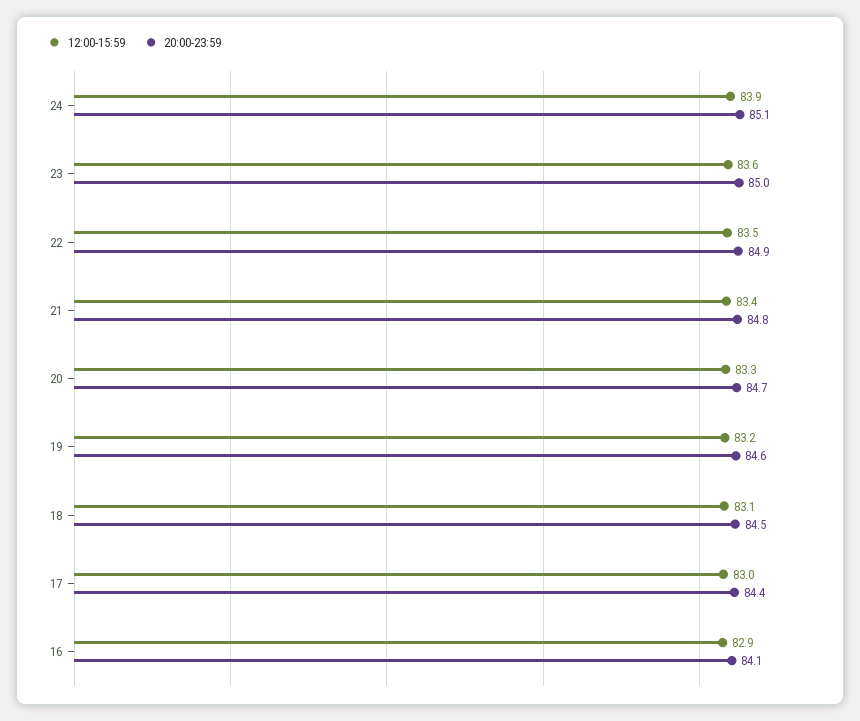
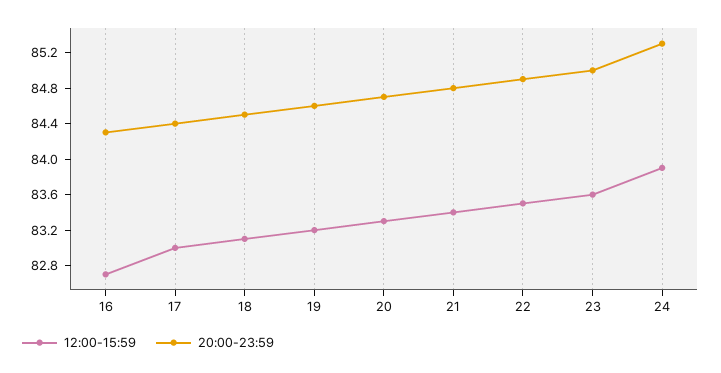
  {
    "12:00-15:59": {
      "24": 83.9,
      "23": 83.6,
      "22": 83.5,
      "21": 83.4,
      "20": 83.3,
      "19": 83.2,
      "18": 83.1,
      "17": 83,
-     "16": 82.9
+     "16": 82.7
    },
    "20:00-23:59": {
-     "24": 85.1,
+     "24": 85.3,
      "23": 85,
      "22": 84.9,
      "21": 84.8,
      "20": 84.7,
      "19": 84.6,
      "18": 84.5,
      "17": 84.4,
-     "16": 84.1
+     "16": 84.3
    }
  }

